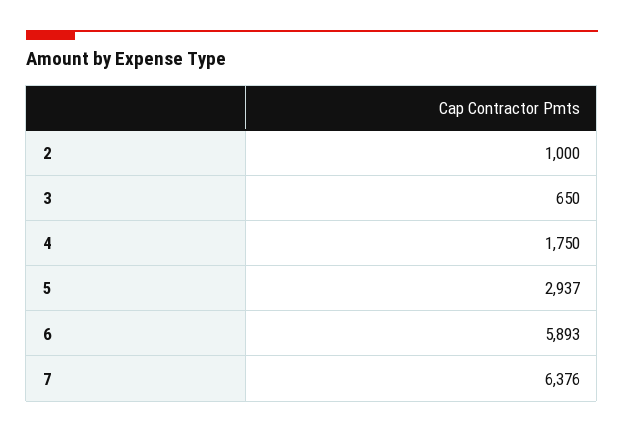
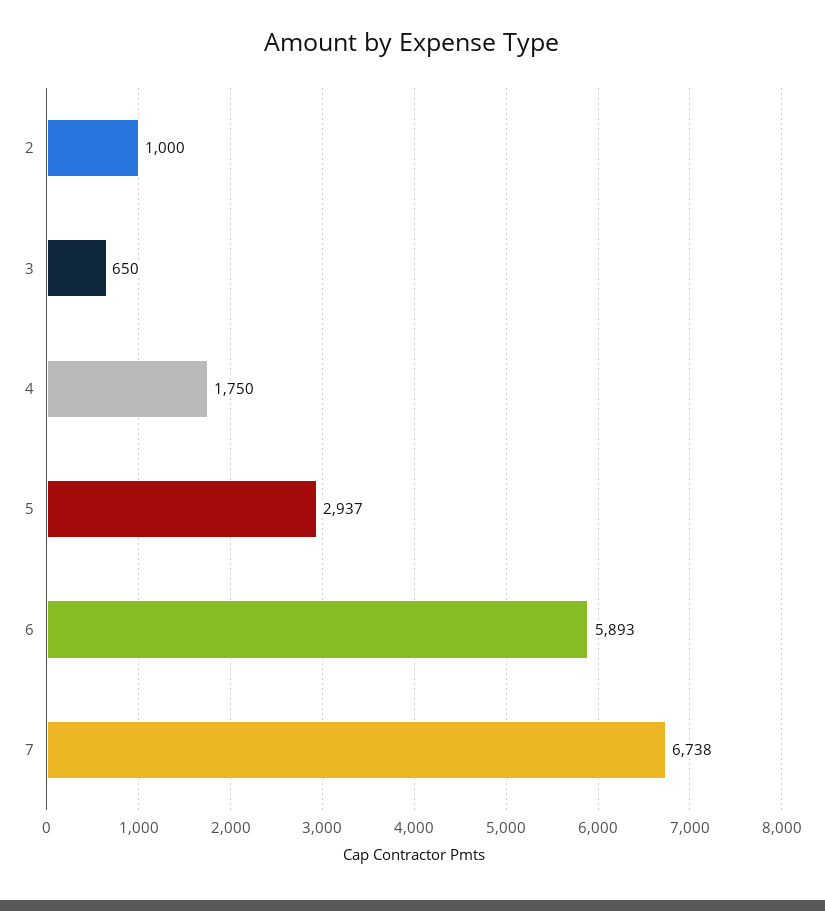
  {
    "2": 1000,
    "3": 650,
    "4": 1750,
    "5": 2937,
    "6": 5893,
-   "7": 6376
+   "7": 6738
  }

